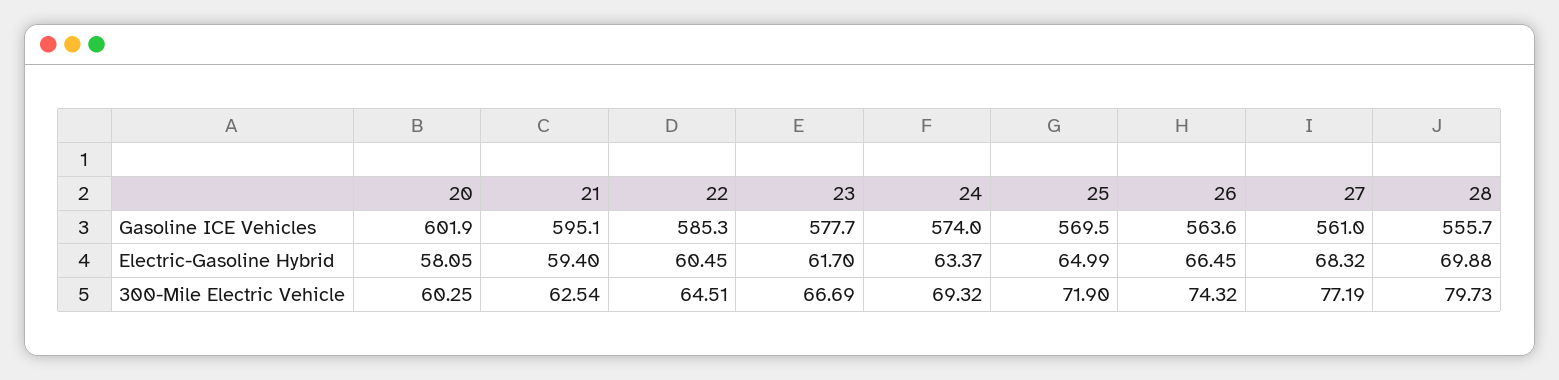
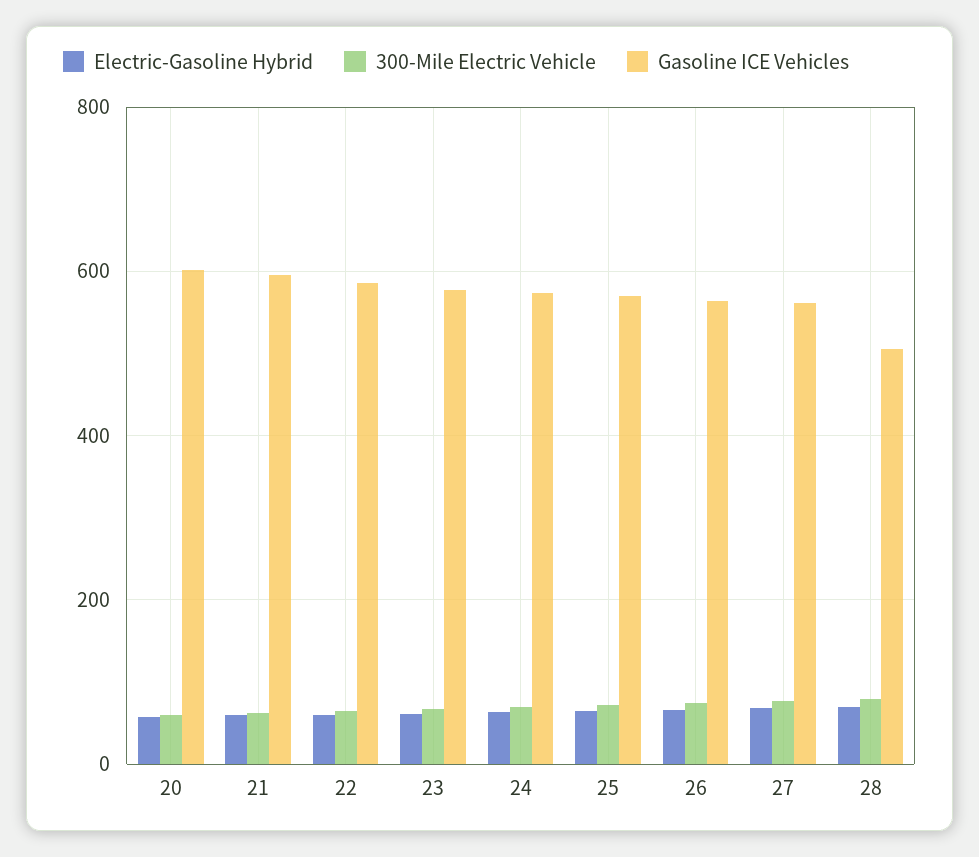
  {
    "Gasoline ICE Vehicles": {
      "20": 601.9,
      "21": 595.1,
      "22": 585.3,
      "23": 577.7,
      "24": 574,
      "25": 569.5,
      "26": 563.6,
      "27": 561,
-     "28": 555.7
+     "28": 500
    },
    "Electric-Gasoline Hybrid": {
      "20": 58.05,
      "21": 59.4,
      "22": 60.45,
      "23": 61.7,
      "24": 63.37,
      "25": 64.99,
      "26": 66.45,
      "27": 68.32,
      "28": 69.88
    },
    "300-Mile Electric Vehicle": {
      "20": 60.25,
      "21": 62.54,
      "22": 64.51,
      "23": 66.69,
      "24": 69.32,
      "25": 71.9,
      "26": 74.32,
      "27": 77.19,
      "28": 79.73
    }
  }

